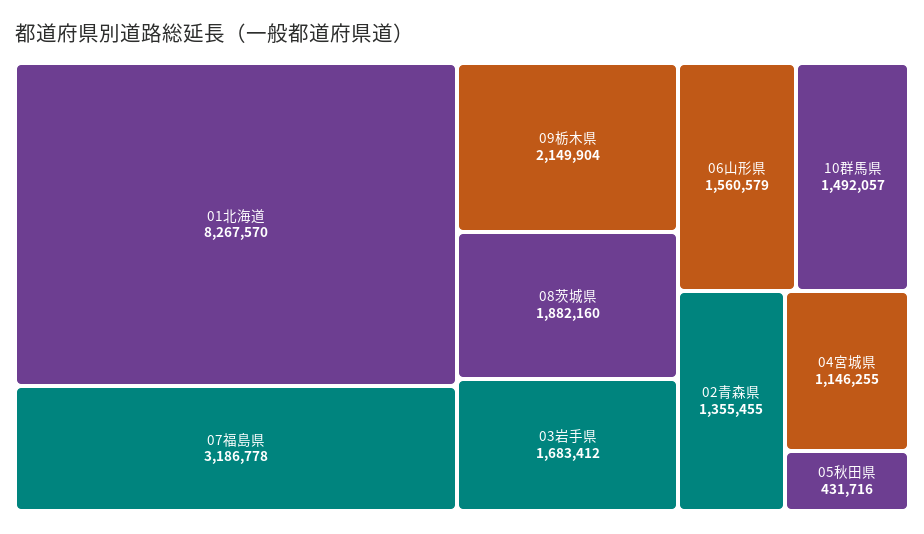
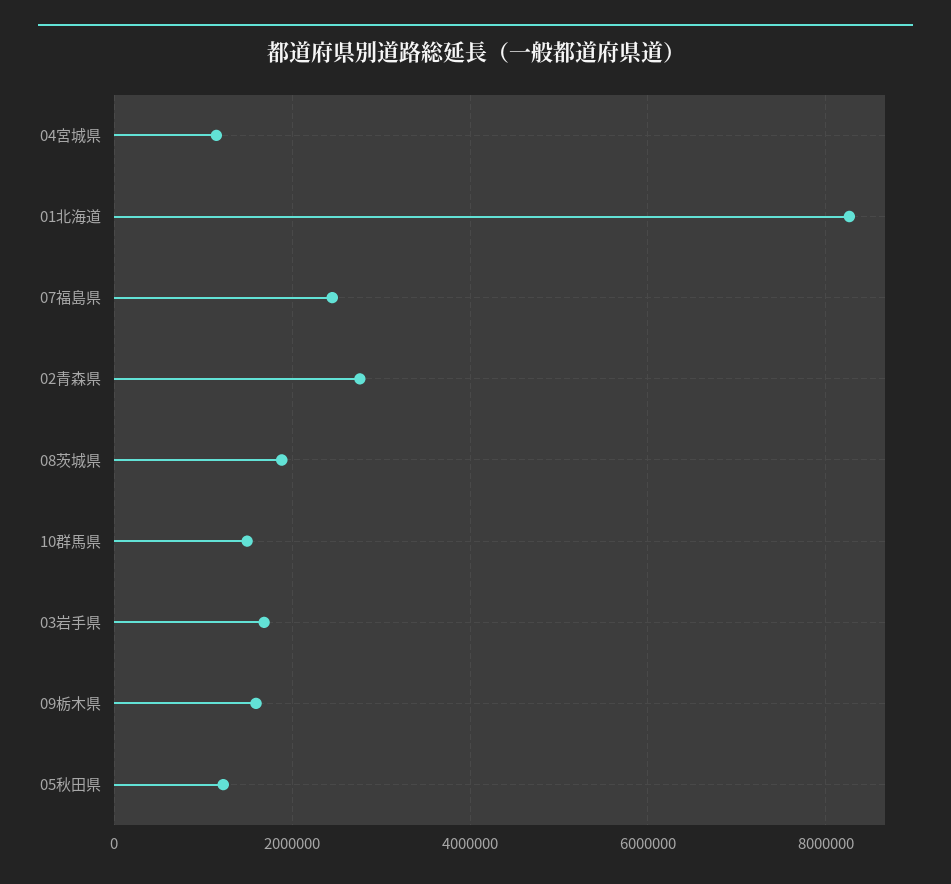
  {
    "01北海道": 8267570,
-   "07福島県": 3186778,
+   "07福島県": 2400000,
-   "09栃木県": 2149904,
+   "09栃木県": 1600000,
    "08茨城県": 1882160,
    "03岩手県": 1683412,
-   "06山形県": 1560579,
    "10群馬県": 1492057,
-   "02青森県": 1355455,
+   "02青森県": 2800000,
    "04宮城県": 1146255,
-   "05秋田県": 431716
+   "05秋田県": 1200000
  }

